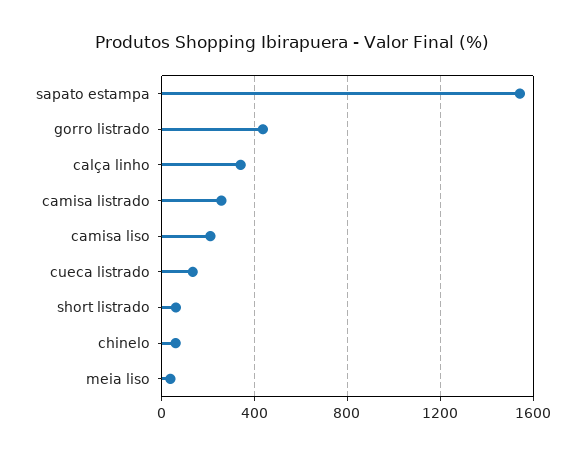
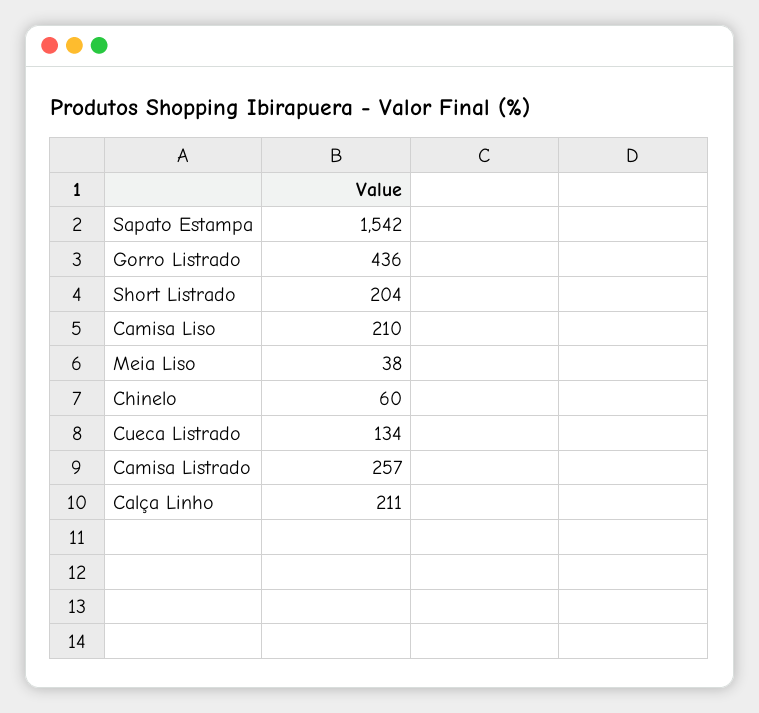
  {
    "sapato estampa": 1542,
    "gorro listrado": 436,
-   "calça linho": 350,
+   "calça linho": 211,
    "camisa listrado": 257,
    "camisa liso": 210,
    "cueca listrado": 134,
-   "short listrado": 50,
+   "short listrado": 204,
    "chinelo": 60,
    "meia liso": 38
  }

